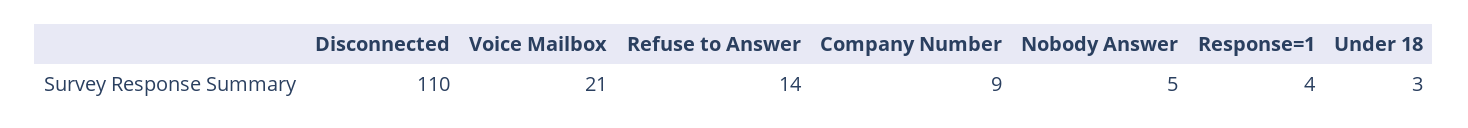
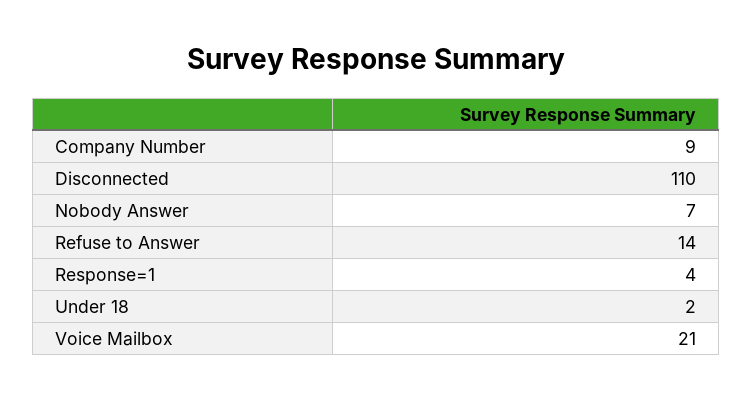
  {
    "Disconnected": 110,
    "Voice Mailbox": 21,
    "Refuse to Answer": 14,
    "Company Number": 9,
-   "Nobody Answer": 5,
+   "Nobody Answer": 7,
    "Response=1": 4,
-   "Under 18": 3
+   "Under 18": 2
  }

